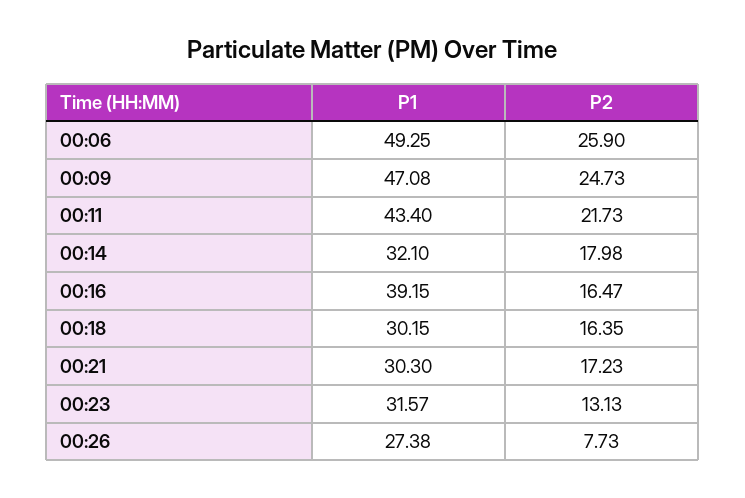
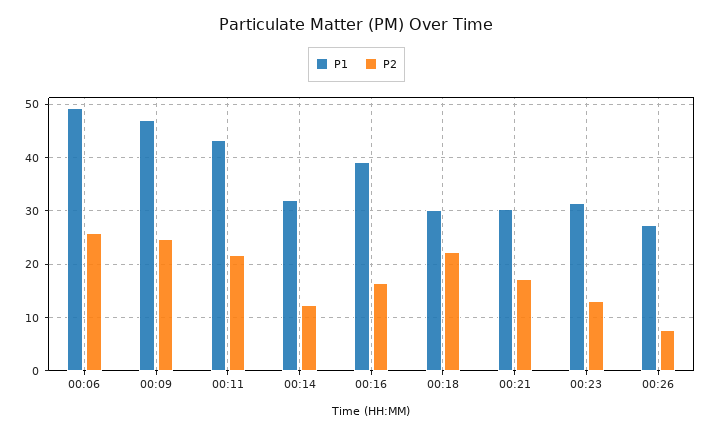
  {
    "P1": {
      "00:06": 49.25,
      "00:09": 47.08,
      "00:11": 43.4,
      "00:14": 32.1,
      "00:16": 39.15,
      "00:18": 30.15,
      "00:21": 30.3,
      "00:23": 31.57,
      "00:26": 27.38
    },
    "P2": {
      "00:06": 25.9,
      "00:09": 24.73,
      "00:11": 21.73,
-     "00:14": 17.98,
+     "00:14": 12,
      "00:16": 16.47,
-     "00:18": 16.35,
+     "00:18": 22,
      "00:21": 17.23,
      "00:23": 13.13,
      "00:26": 7.73
    }
  }

